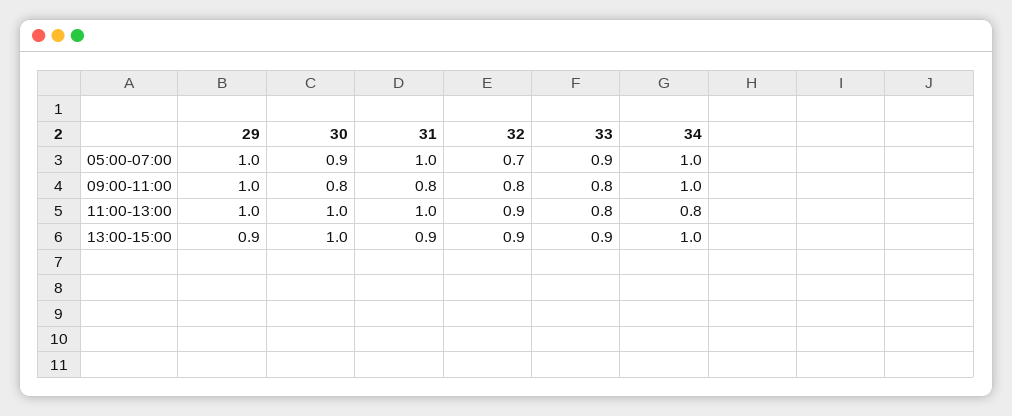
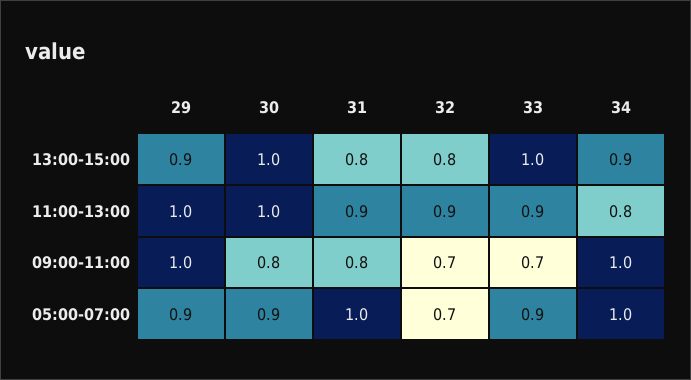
  {
    "29": {
-     "05:00-07:00": 1,
+     "05:00-07:00": 0.9,
      "09:00-11:00": 1,
      "11:00-13:00": 1,
      "13:00-15:00": 0.9
    },
    "30": {
      "05:00-07:00": 0.9,
      "09:00-11:00": 0.8,
      "11:00-13:00": 1,
      "13:00-15:00": 1
    },
    "31": {
      "05:00-07:00": 1,
      "09:00-11:00": 0.8,
-     "11:00-13:00": 1,
+     "11:00-13:00": 0.9,
-     "13:00-15:00": 0.9
+     "13:00-15:00": 0.8
    },
    "32": {
      "05:00-07:00": 0.7,
-     "09:00-11:00": 0.8,
+     "09:00-11:00": 0.7,
      "11:00-13:00": 0.9,
-     "13:00-15:00": 0.9
+     "13:00-15:00": 0.8
    },
    "33": {
      "05:00-07:00": 0.9,
-     "09:00-11:00": 0.8,
+     "09:00-11:00": 0.7,
-     "11:00-13:00": 0.8,
+     "11:00-13:00": 0.9,
-     "13:00-15:00": 0.9
+     "13:00-15:00": 1
    },
    "34": {
      "05:00-07:00": 1,
      "09:00-11:00": 1,
      "11:00-13:00": 0.8,
-     "13:00-15:00": 1
+     "13:00-15:00": 0.9
    }
  }

